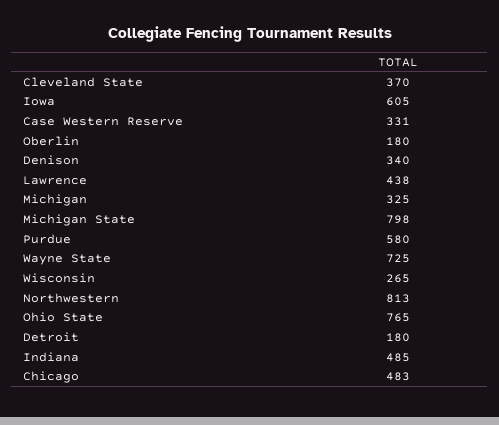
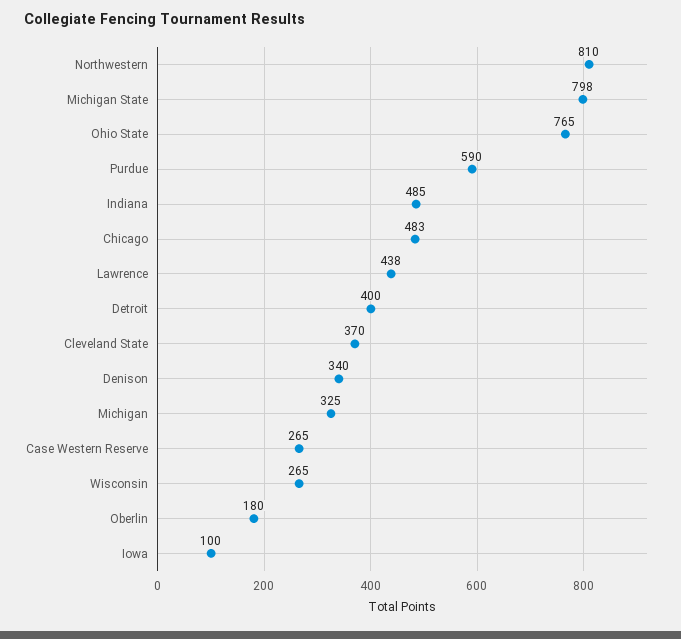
  {
    "Cleveland State": 370,
-   "Iowa": 605,
+   "Iowa": 100,
-   "Case Western Reserve": 331,
+   "Case Western Reserve": 265,
    "Oberlin": 180,
    "Denison": 340,
    "Lawrence": 438,
    "Michigan": 325,
    "Michigan State": 798,
-   "Purdue": 580,
+   "Purdue": 590,
-   "Wayne State": 725,
    "Wisconsin": 265,
-   "Northwestern": 813,
+   "Northwestern": 810,
    "Ohio State": 765,
-   "Detroit": 180,
+   "Detroit": 400,
    "Indiana": 485,
    "Chicago": 483
  }

